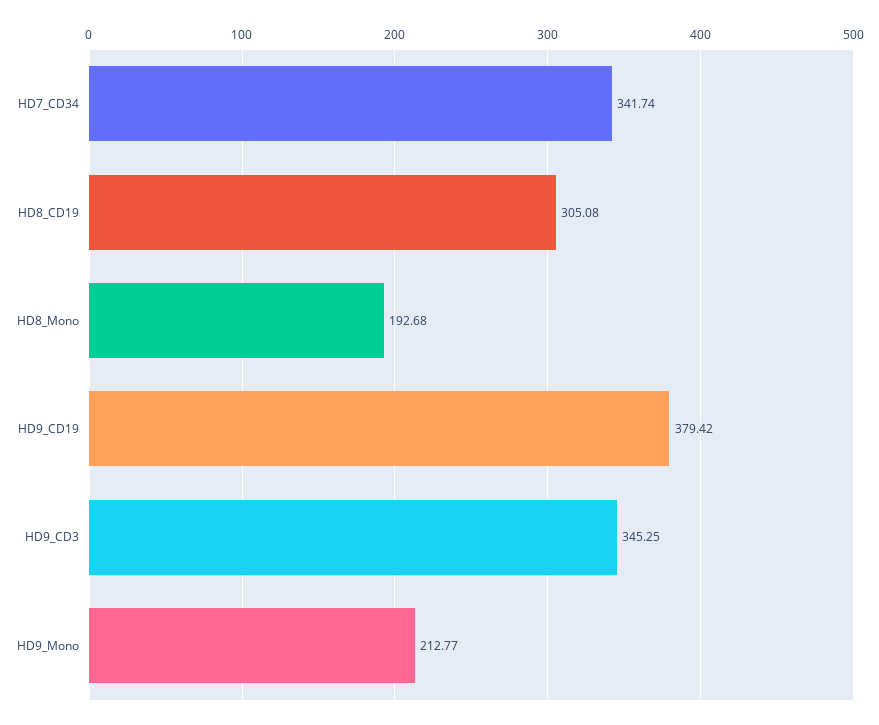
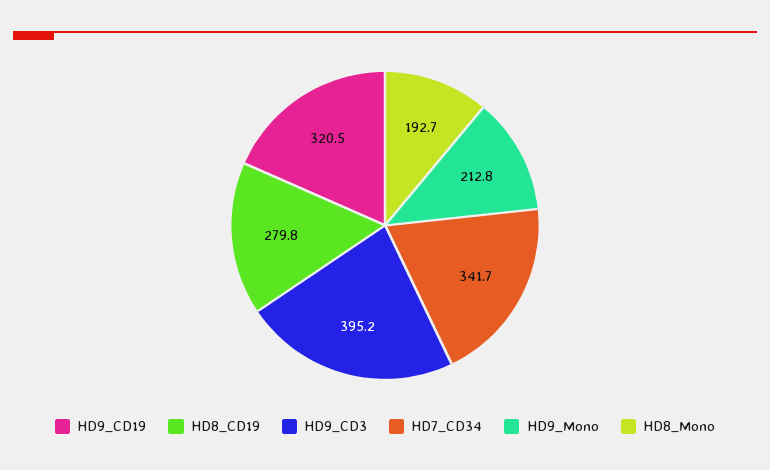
  {
    "HD7_CD34": 341.74,
-   "HD8_CD19": 305.08,
+   "HD8_CD19": 279.8,
    "HD8_Mono": 192.68,
-   "HD9_CD19": 379.42,
+   "HD9_CD19": 320.5,
-   "HD9_CD3": 345.25,
+   "HD9_CD3": 395.2,
    "HD9_Mono": 212.77
  }

